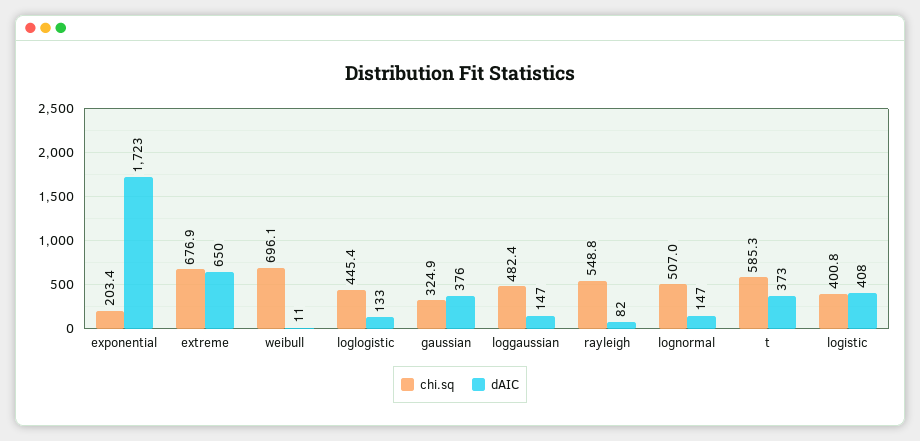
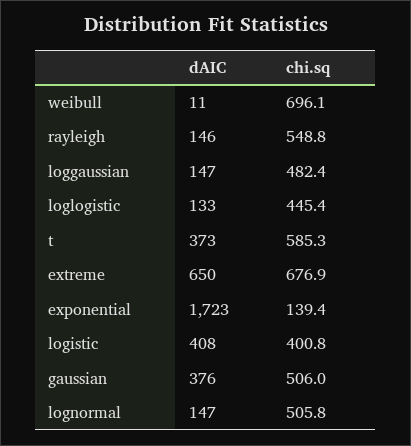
  {
    "chi.sq": {
-     "exponential": 203.4,
+     "exponential": 139.4,
      "extreme": 676.9,
      "weibull": 696.1,
      "loglogistic": 445.4,
-     "gaussian": 324.9,
+     "gaussian": 506,
      "loggaussian": 482.4,
      "rayleigh": 548.8,
-     "lognormal": 507,
+     "lognormal": 505.8,
      "t": 585.3,
      "logistic": 400.8
    },
    "dAIC": {
      "exponential": 1723,
      "extreme": 650,
      "weibull": 11,
      "loglogistic": 133,
      "gaussian": 376,
      "loggaussian": 147,
-     "rayleigh": 82,
+     "rayleigh": 146,
      "lognormal": 147,
      "t": 373,
      "logistic": 408
    }
  }

